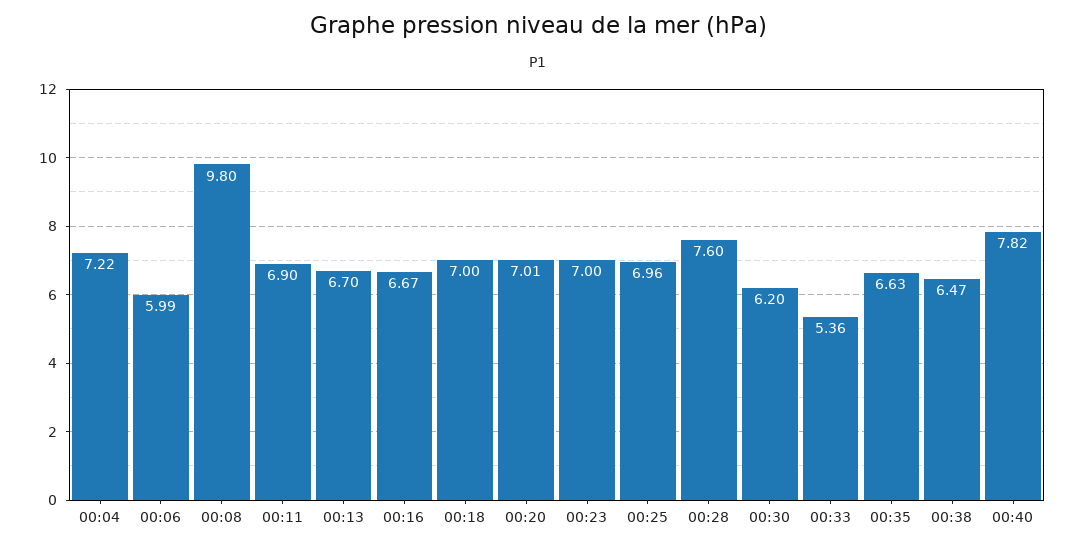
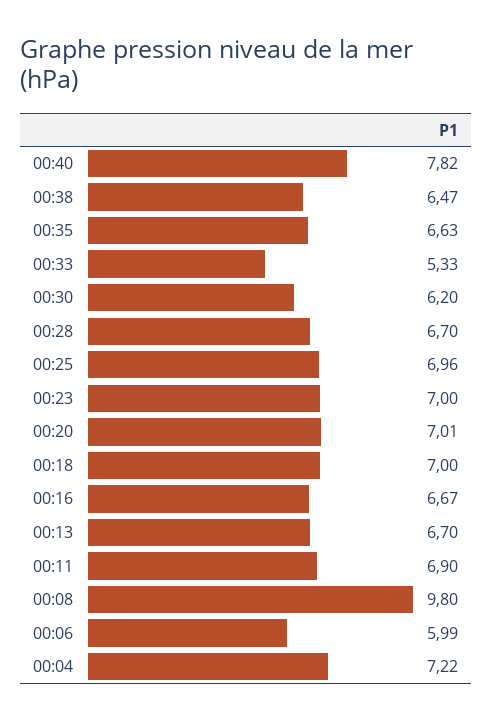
  {
    "00:04": 7.22,
    "00:06": 5.99,
    "00:08": 9.8,
    "00:11": 6.9,
    "00:13": 6.7,
    "00:16": 6.67,
    "00:18": 7,
    "00:20": 7.01,
    "00:23": 7,
    "00:25": 6.96,
-   "00:28": 7.6,
+   "00:28": 6.7,
    "00:30": 6.2,
-   "00:33": 5.36,
+   "00:33": 5.33,
    "00:35": 6.63,
    "00:38": 6.47,
    "00:40": 7.82
  }

